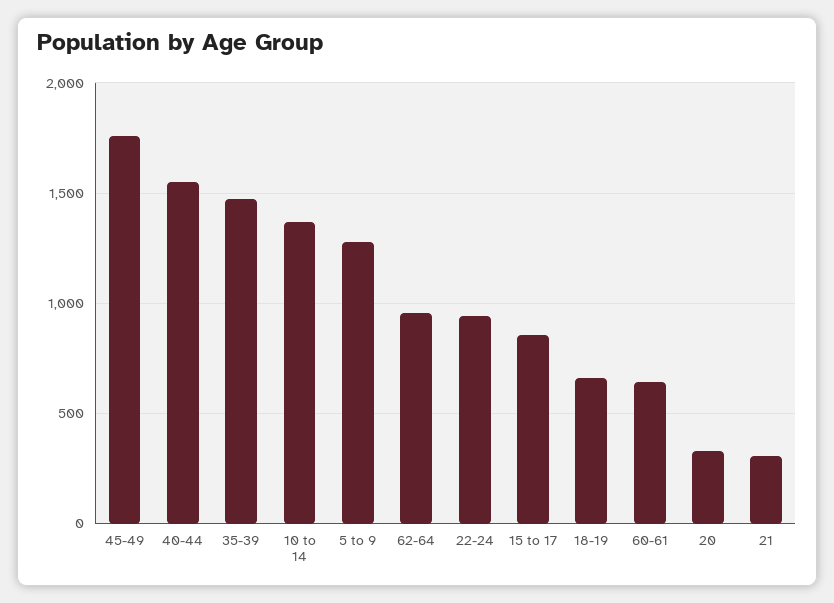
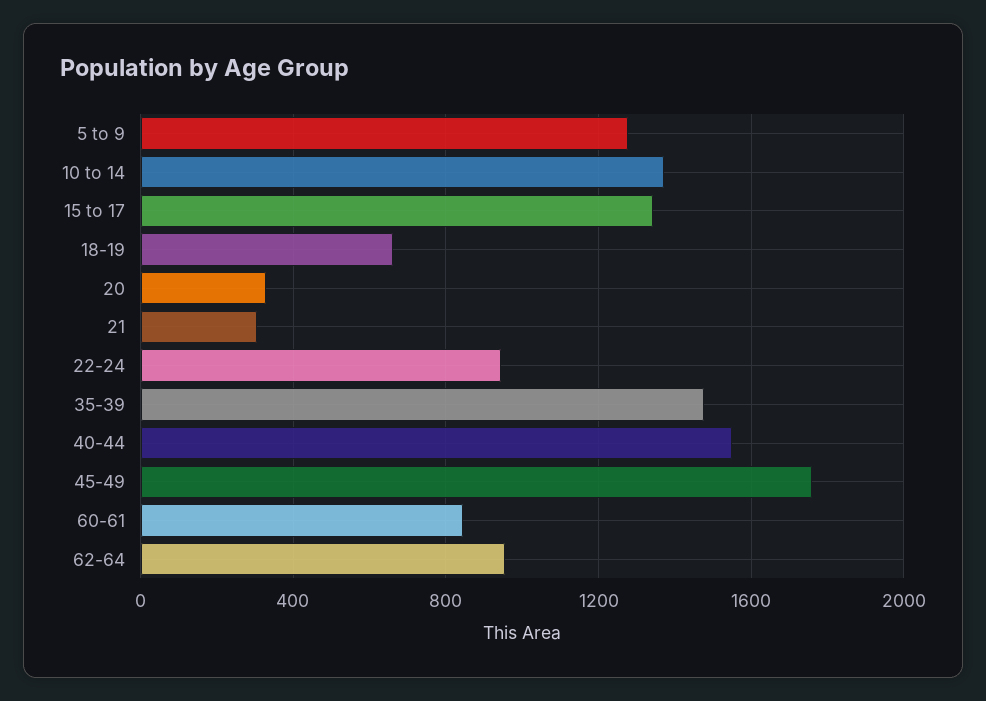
  {
    "45-49": 1750,
    "40-44": 1550,
    "35-39": 1500,
    "10 to 14": 1350,
    "5 to 9": 1300,
    "62-64": 950,
    "22-24": 950,
-   "15 to 17": 850,
+   "15 to 17": 1350,
    "18-19": 650,
-   "60-61": 650,
+   "60-61": 850,
    "20": 350,
    "21": 300
  }

